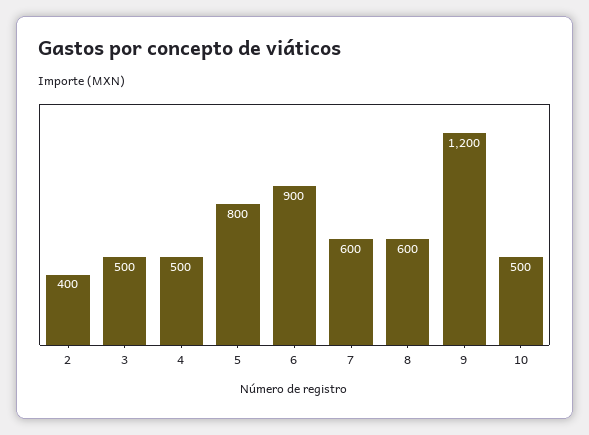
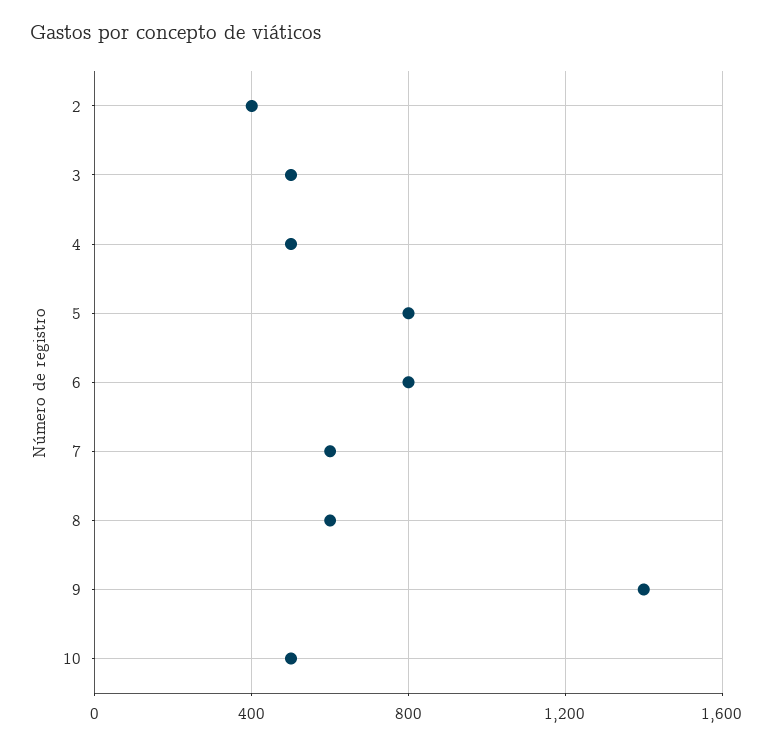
  {
    "2": 400,
    "3": 500,
    "4": 500,
    "5": 800,
-   "6": 900,
+   "6": 800,
    "7": 600,
    "8": 600,
-   "9": 1200,
+   "9": 1400,
    "10": 500
  }

